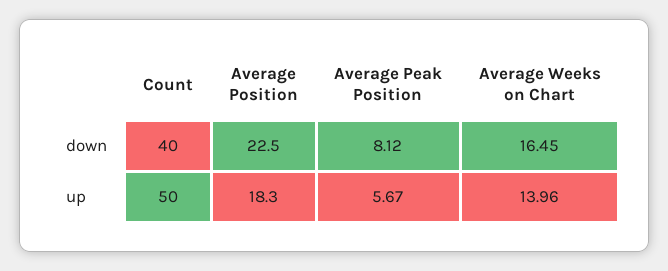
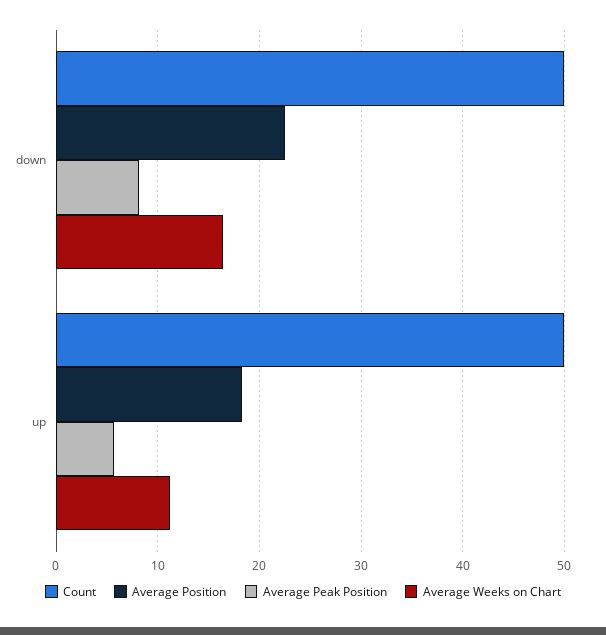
  {
    "Count": {
-     "down": 40,
+     "down": 50,
      "up": 50
    },
    "Average Position": {
      "down": 22.5,
      "up": 18.3
    },
    "Average Peak Position": {
      "down": 8.12,
      "up": 5.67
    },
    "Average Weeks on Chart": {
      "down": 16.45,
-     "up": 13.96
+     "up": 11
    }
  }

